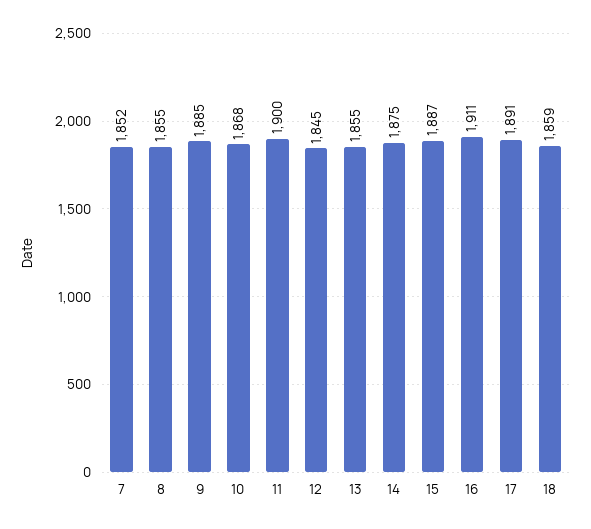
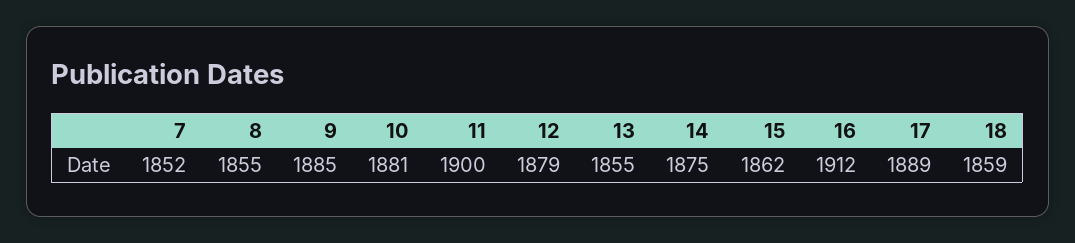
  {
    "7": 1852,
    "8": 1855,
    "9": 1885,
-   "10": 1868,
+   "10": 1881,
    "11": 1900,
-   "12": 1845,
+   "12": 1879,
    "13": 1855,
    "14": 1875,
-   "15": 1887,
+   "15": 1862,
-   "16": 1911,
+   "16": 1912,
-   "17": 1891,
+   "17": 1889,
    "18": 1859
  }

